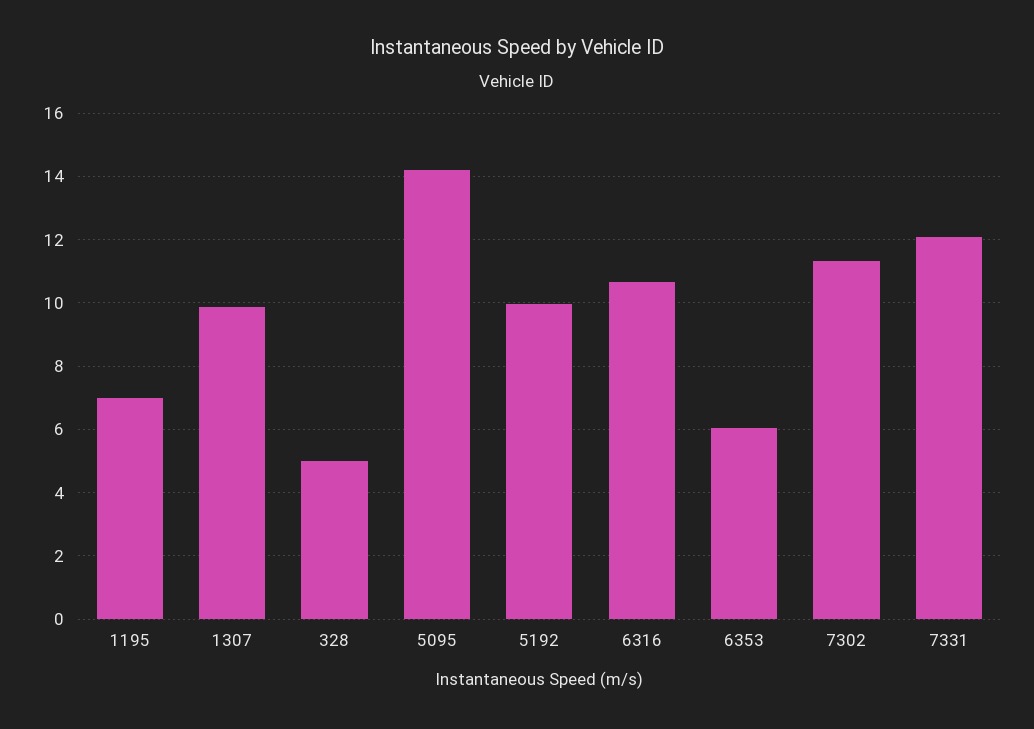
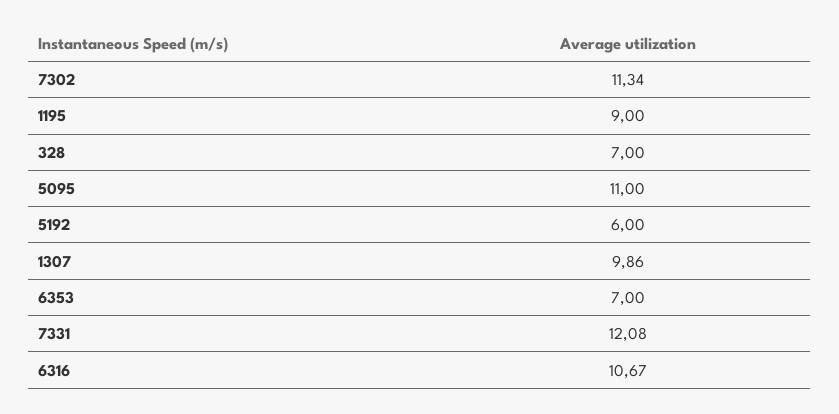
  {
-   "1195": 7,
+   "1195": 9,
    "1307": 9.86,
-   "328": 5,
+   "328": 7,
-   "5095": 14.2,
+   "5095": 11,
-   "5192": 10,
+   "5192": 6,
    "6316": 10.67,
-   "6353": 6,
+   "6353": 7,
    "7302": 11.34,
    "7331": 12.08
  }

